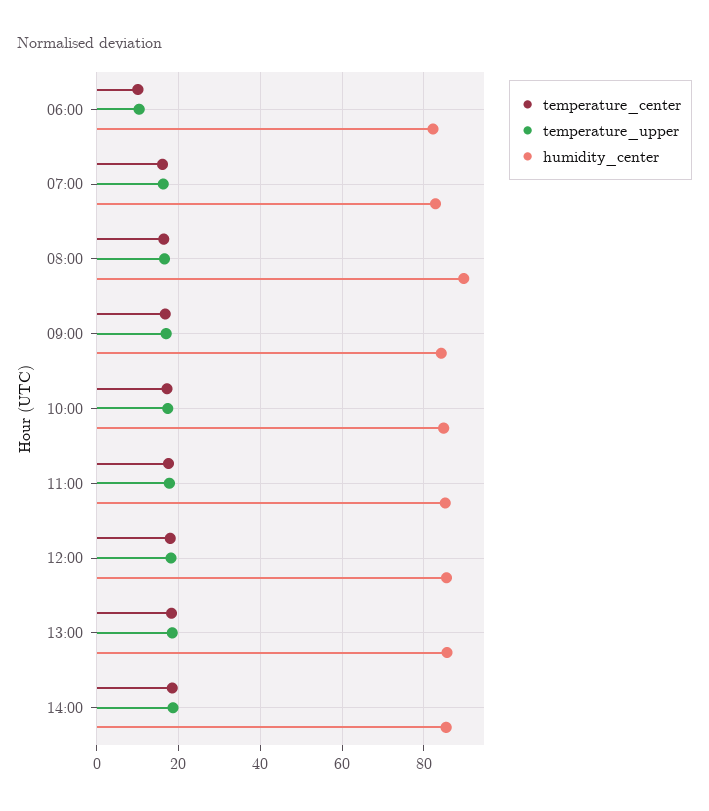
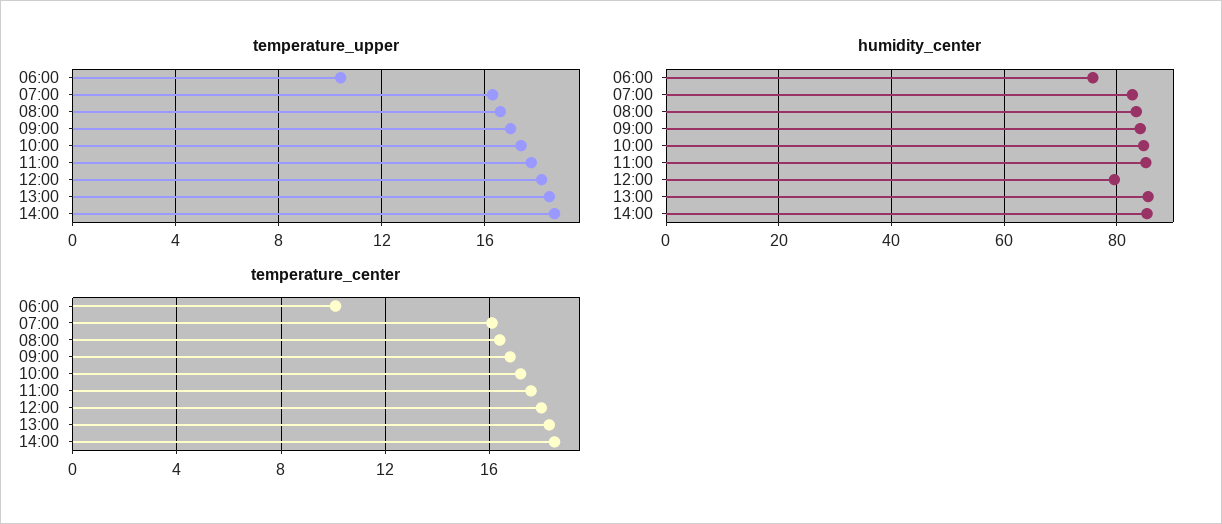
  {
    "temperature_center": {
      "06:00": 10,
      "07:00": 16,
      "08:00": 16.5,
      "09:00": 17,
      "10:00": 17,
      "11:00": 17.5,
      "12:00": 18,
      "13:00": 18.5,
      "14:00": 18.5
    },
    "temperature_upper": {
      "06:00": 10.5,
      "07:00": 16.5,
      "08:00": 16.5,
      "09:00": 17,
      "10:00": 17.5,
      "11:00": 18,
      "12:00": 18,
      "13:00": 18.5,
      "14:00": 18.5
    },
    "humidity_center": {
-     "06:00": 82,
+     "06:00": 76,
      "07:00": 82,
-     "08:00": 90,
+     "08:00": 84,
      "09:00": 84,
      "10:00": 84,
      "11:00": 86,
-     "12:00": 86,
+     "12:00": 80,
      "13:00": 86,
      "14:00": 86
    }
  }

